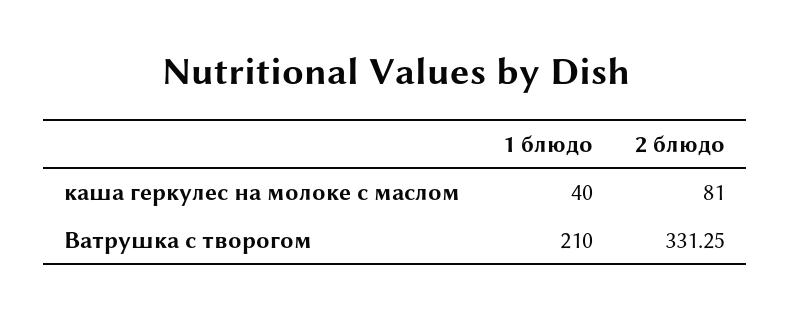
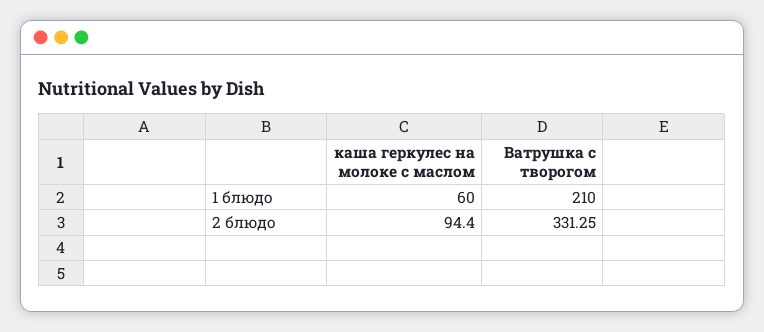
  {
    "1 блюдо": {
-     "каша геркулес на молоке с маслом": 40,
+     "каша геркулес на молоке с маслом": 60,
      "Ватрушка с творогом": 210
    },
    "2 блюдо": {
-     "каша геркулес на молоке с маслом": 81,
+     "каша геркулес на молоке с маслом": 94.4,
      "Ватрушка с творогом": 331.25
    }
  }

